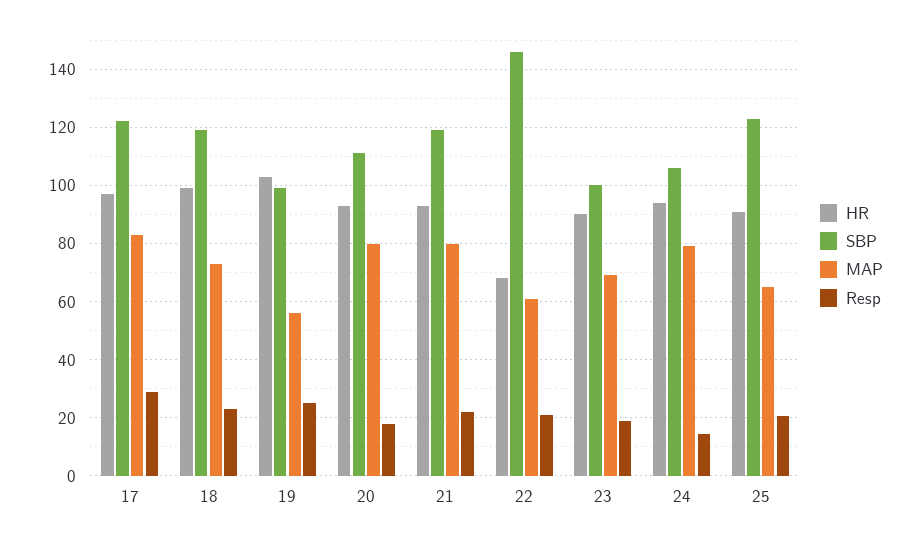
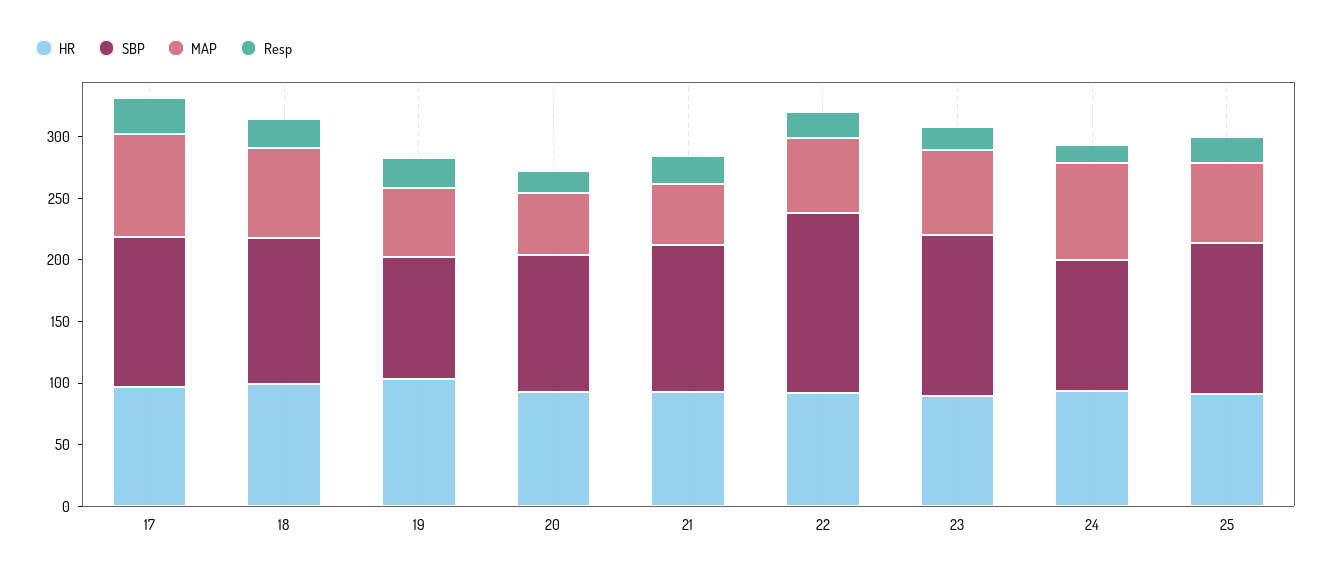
  {
    "HR": {
      "17": 97.5,
      "18": 100,
      "19": 102.5,
      "20": 92.5,
      "21": 92.5,
-     "22": 67.5,
+     "22": 90,
      "23": 90,
      "24": 95,
      "25": 90
    },
    "SBP": {
      "17": 122.5,
      "18": 120,
      "19": 100,
      "20": 110,
      "21": 120,
      "22": 145,
-     "23": 100,
+     "23": 130,
      "24": 105,
      "25": 122.5
    },
    "MAP": {
      "17": 82.5,
      "18": 72.5,
      "19": 55,
-     "20": 80,
+     "20": 50,
-     "21": 80,
+     "21": 50,
      "22": 60,
      "23": 70,
      "24": 80,
      "25": 65
    },
    "Resp": {
      "17": 30,
      "18": 22.5,
      "19": 25,
      "20": 17.5,
      "21": 22.5,
      "22": 20,
      "23": 20,
      "24": 15,
      "25": 20
    }
  }

